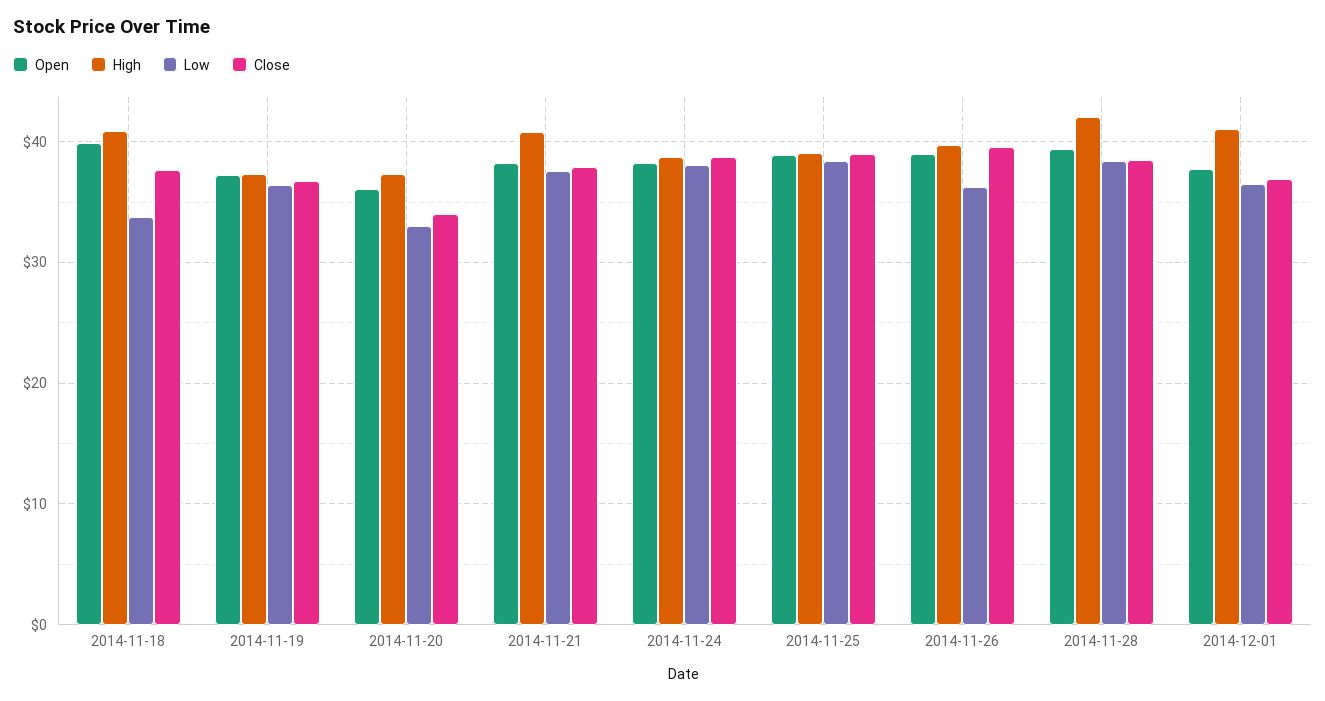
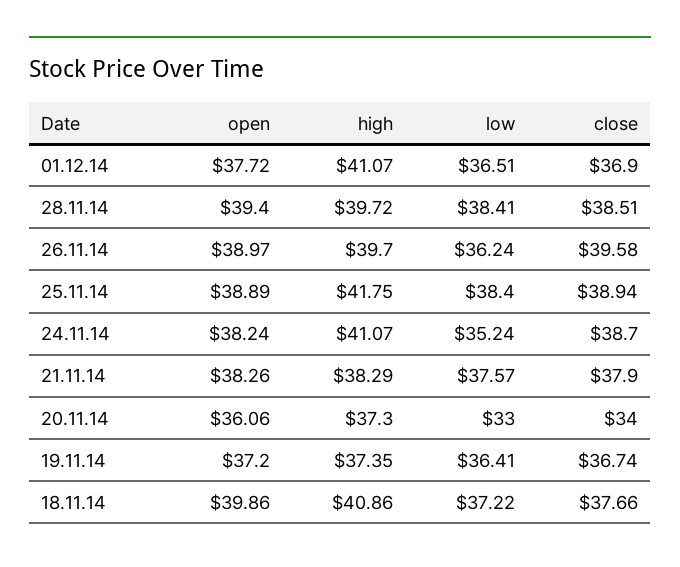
  {
    "Open": {
      "2014-11-18": 39.86,
      "2014-11-19": 37.2,
      "2014-11-20": 36.06,
      "2014-11-21": 38.26,
      "2014-11-24": 38.24,
      "2014-11-25": 38.89,
      "2014-11-26": 38.97,
      "2014-11-28": 39.4,
      "2014-12-01": 37.72
    },
    "High": {
      "2014-11-18": 40.86,
      "2014-11-19": 37.35,
      "2014-11-20": 37.3,
-     "2014-11-21": 41,
+     "2014-11-21": 38.29,
-     "2014-11-24": 39,
+     "2014-11-24": 41.07,
-     "2014-11-25": 39,
+     "2014-11-25": 41.75,
      "2014-11-26": 39.7,
-     "2014-11-28": 42,
+     "2014-11-28": 39.72,
      "2014-12-01": 41.07
    },
    "Low": {
-     "2014-11-18": 34,
+     "2014-11-18": 37.22,
      "2014-11-19": 36.41,
      "2014-11-20": 33,
      "2014-11-21": 37.57,
-     "2014-11-24": 38,
+     "2014-11-24": 35.24,
      "2014-11-25": 38.4,
      "2014-11-26": 36.24,
      "2014-11-28": 38.41,
      "2014-12-01": 36.51
    },
    "Close": {
      "2014-11-18": 37.66,
      "2014-11-19": 36.74,
      "2014-11-20": 34,
      "2014-11-21": 37.9,
      "2014-11-24": 38.7,
      "2014-11-25": 38.94,
      "2014-11-26": 39.58,
      "2014-11-28": 38.51,
      "2014-12-01": 36.9
    }
  }

